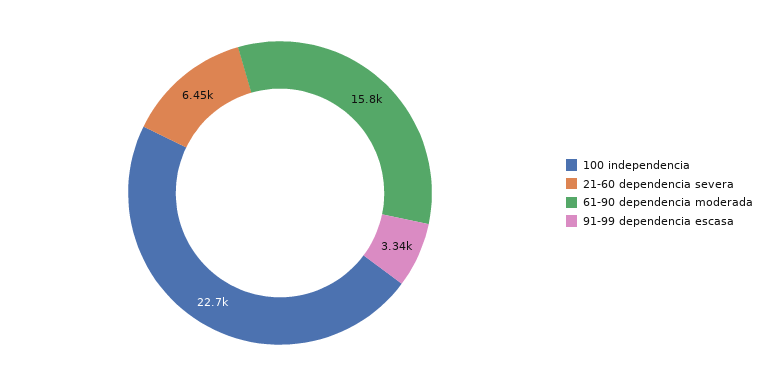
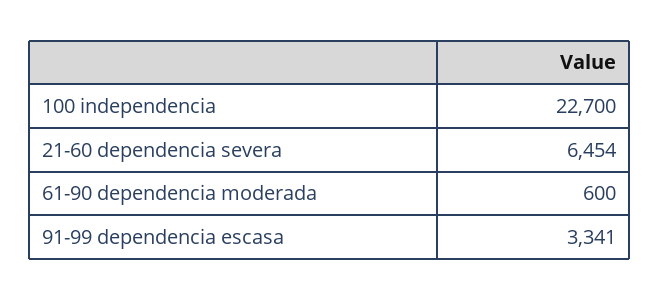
  {
    "100 independencia": 22700,
    "21-60 dependencia severa": 6454,
-   "61-90 dependencia moderada": 15800,
+   "61-90 dependencia moderada": 600,
    "91-99 dependencia escasa": 3341
  }

